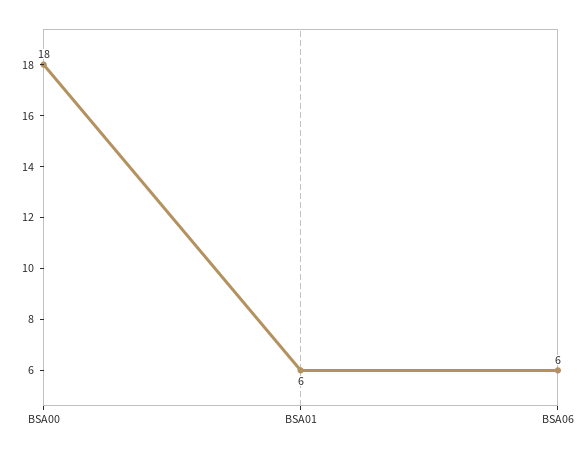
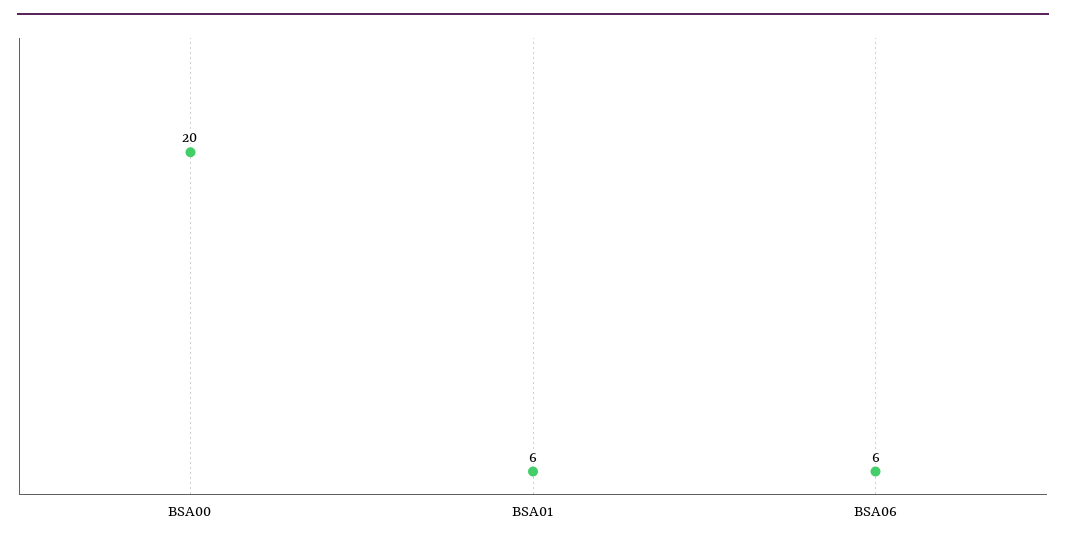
  {
-   "BSA00": 18,
+   "BSA00": 20,
    "BSA01": 6,
    "BSA06": 6
  }

